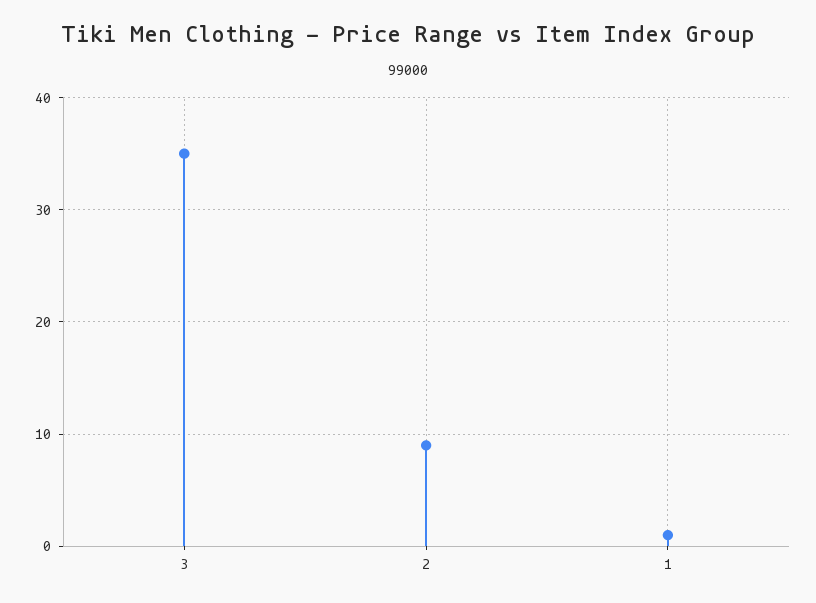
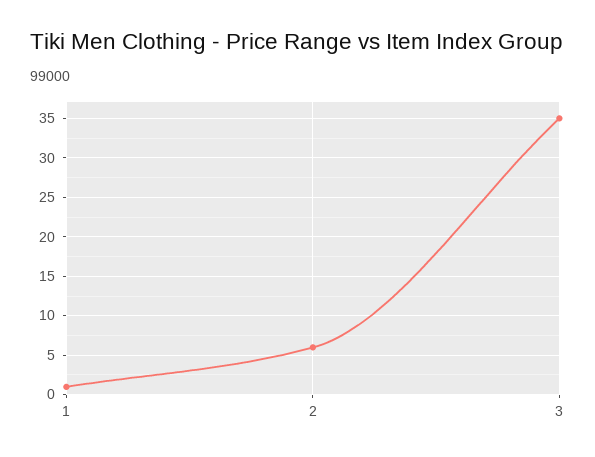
  {
    "3": 35,
-   "2": 9,
+   "2": 6,
    "1": 1
  }

